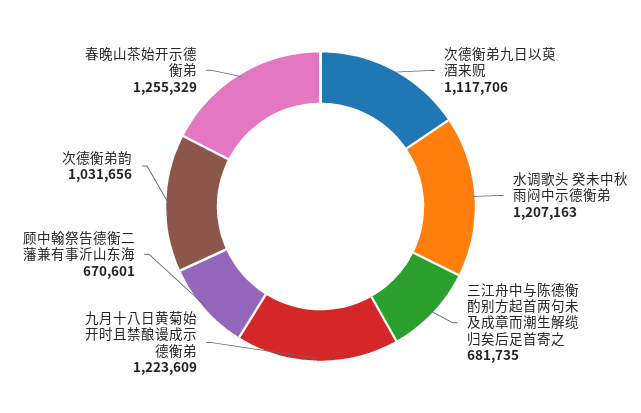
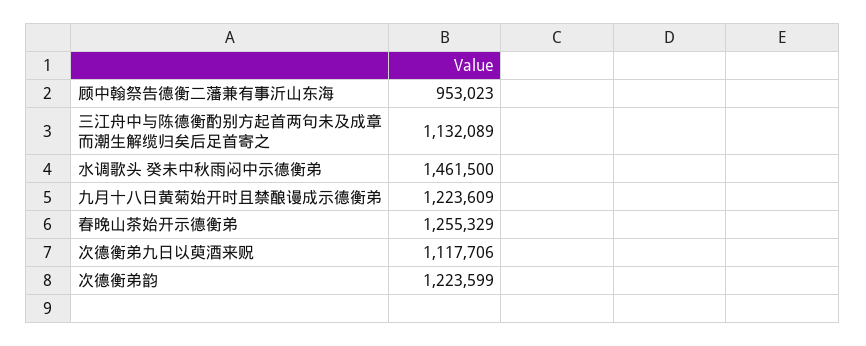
  {
    "次德衡弟九日以萸酒来贶": 1117706,
-   "水调歌头 癸未中秋雨闷中示德衡弟": 1207163,
+   "水调歌头 癸未中秋雨闷中示德衡弟": 1461500,
-   "三江舟中与陈德衡酌别方起首两句未及成章而潮生解缆归矣后足首寄之": 681735,
+   "三江舟中与陈德衡酌别方起首两句未及成章而潮生解缆归矣后足首寄之": 1132089,
    "九月十八日黄菊始开时且禁酿谩成示德衡弟": 1223609,
-   "顾中翰祭告德衡二藩兼有事沂山东海": 670601,
+   "顾中翰祭告德衡二藩兼有事沂山东海": 953023,
-   "次德衡弟韵": 1031656,
+   "次德衡弟韵": 1223599,
    "春晚山茶始开示德衡弟": 1255329
  }

